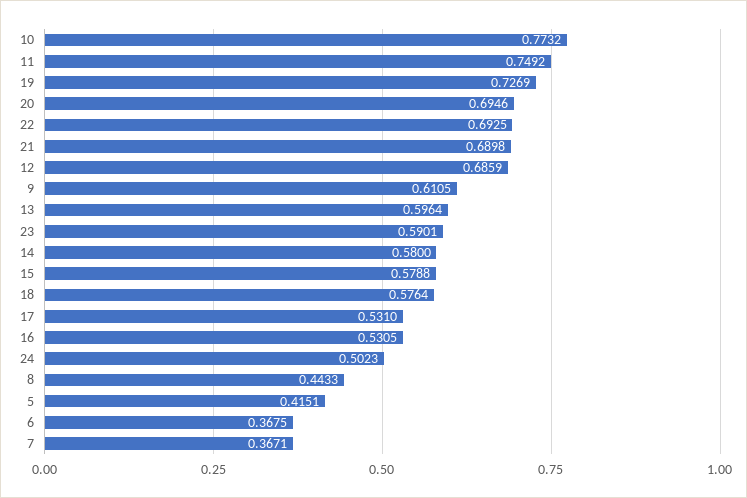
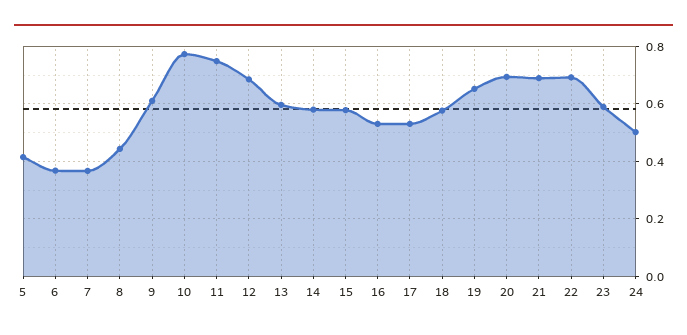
  {
    "10": 0.7732,
    "11": 0.7492,
-   "19": 0.7269,
+   "19": 0.65,
    "20": 0.6946,
    "22": 0.6925,
    "21": 0.6898,
    "12": 0.6859,
    "9": 0.6105,
    "13": 0.5964,
    "23": 0.5901,
    "14": 0.58,
    "15": 0.5788,
    "18": 0.5764,
    "17": 0.531,
    "16": 0.5305,
    "24": 0.5023,
    "8": 0.4433,
    "5": 0.4151,
    "6": 0.3675,
    "7": 0.3671
  }

